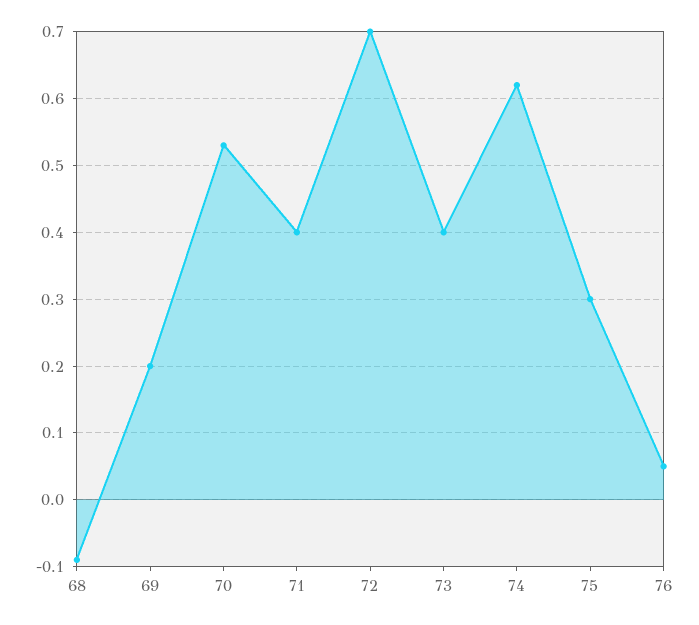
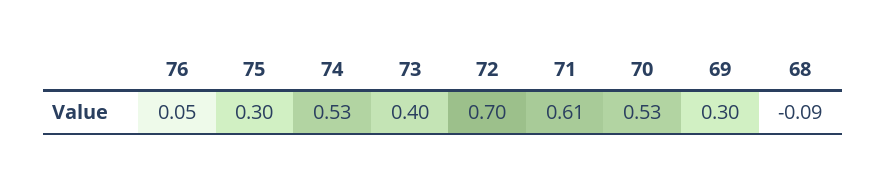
  {
    "68": -0.09,
-   "69": 0.2,
+   "69": 0.3,
    "70": 0.53,
-   "71": 0.4,
+   "71": 0.61,
    "72": 0.7,
    "73": 0.4,
-   "74": 0.62,
+   "74": 0.53,
    "75": 0.3,
    "76": 0.05
  }

